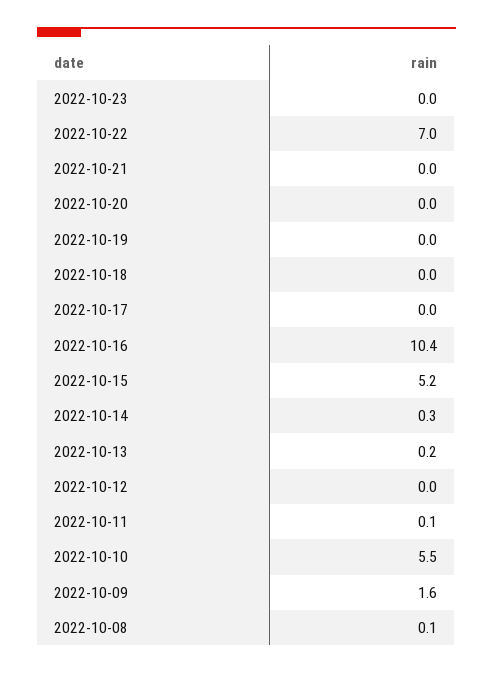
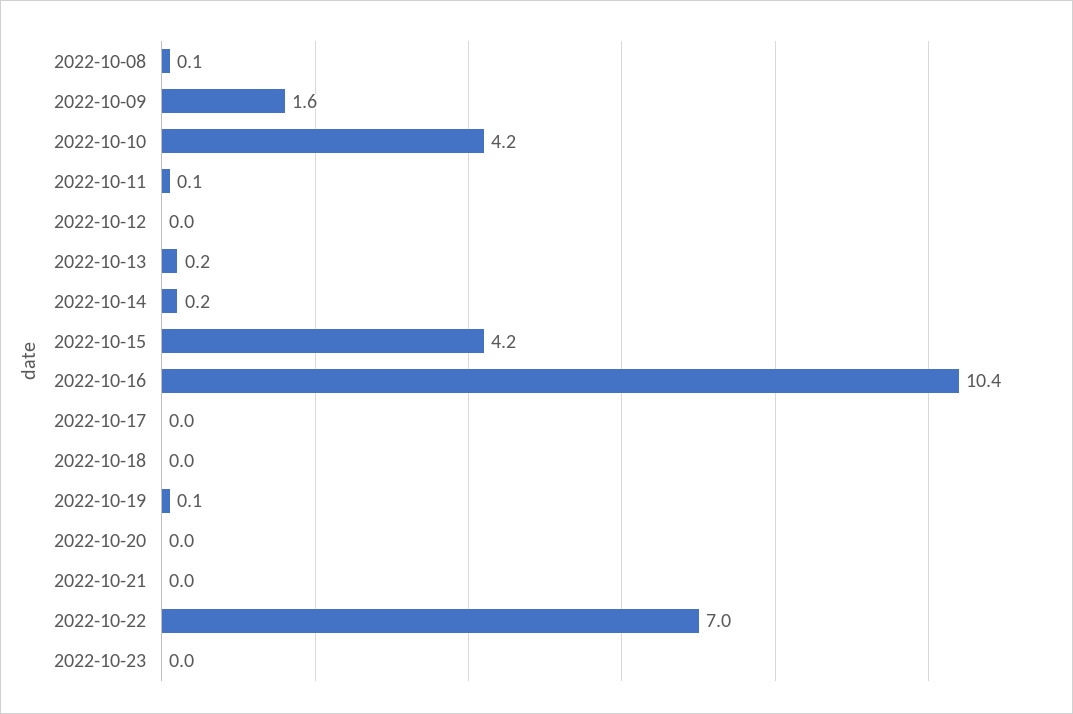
  {
    "2022-10-23": 0,
    "2022-10-22": 7,
    "2022-10-21": 0,
    "2022-10-20": 0,
-   "2022-10-19": 0,
+   "2022-10-19": 0.1,
    "2022-10-18": 0,
    "2022-10-17": 0,
    "2022-10-16": 10.4,
-   "2022-10-15": 5.2,
+   "2022-10-15": 4.2,
-   "2022-10-14": 0.3,
+   "2022-10-14": 0.2,
    "2022-10-13": 0.2,
    "2022-10-12": 0,
    "2022-10-11": 0.1,
-   "2022-10-10": 5.5,
+   "2022-10-10": 4.2,
    "2022-10-09": 1.6,
    "2022-10-08": 0.1
  }

